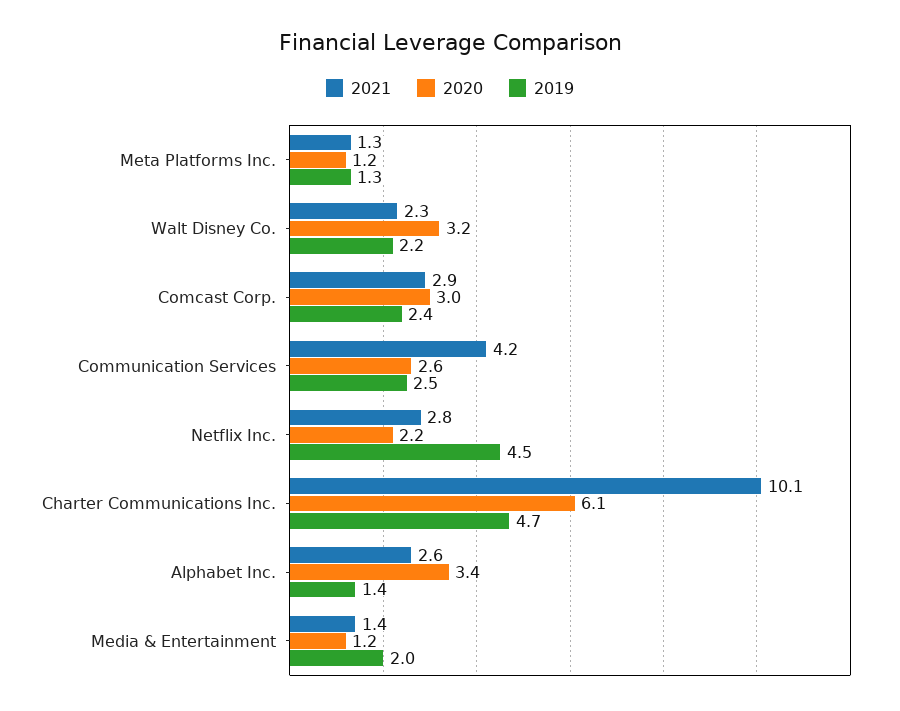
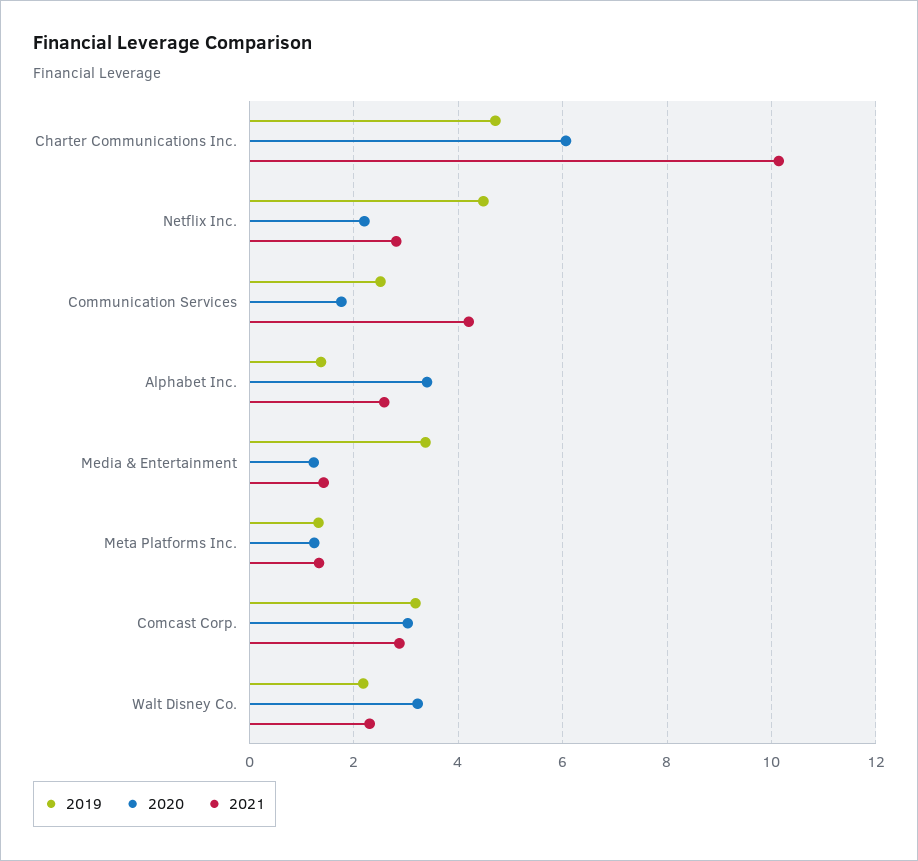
  {
    "2021": {
      "Meta Platforms Inc.": 1.3,
      "Walt Disney Co.": 2.3,
      "Comcast Corp.": 2.9,
      "Communication Services": 4.2,
      "Netflix Inc.": 2.8,
      "Charter Communications Inc.": 10.1,
      "Alphabet Inc.": 2.6,
      "Media & Entertainment": 1.4
    },
    "2020": {
      "Meta Platforms Inc.": 1.2,
      "Walt Disney Co.": 3.2,
      "Comcast Corp.": 3,
-     "Communication Services": 2.6,
+     "Communication Services": 1.8,
      "Netflix Inc.": 2.2,
      "Charter Communications Inc.": 6.1,
      "Alphabet Inc.": 3.4,
      "Media & Entertainment": 1.2
    },
    "2019": {
      "Meta Platforms Inc.": 1.3,
      "Walt Disney Co.": 2.2,
-     "Comcast Corp.": 2.4,
+     "Comcast Corp.": 3.2,
      "Communication Services": 2.5,
      "Netflix Inc.": 4.5,
      "Charter Communications Inc.": 4.7,
      "Alphabet Inc.": 1.4,
-     "Media & Entertainment": 2
+     "Media & Entertainment": 3.4
    }
  }

